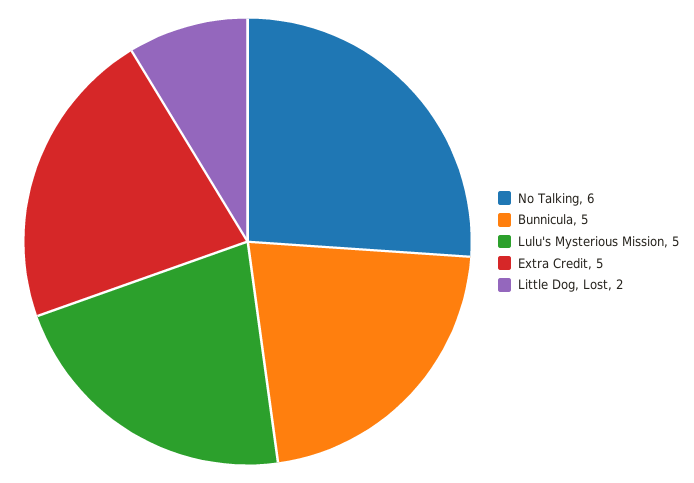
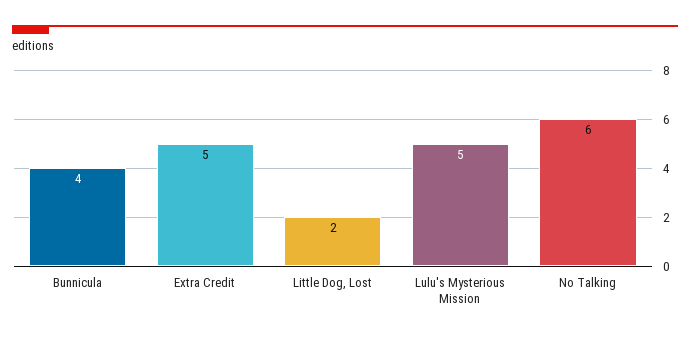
  {
    "No Talking": 6,
-   "Bunnicula": 5,
+   "Bunnicula": 4,
    "Lulu's Mysterious Mission": 5,
    "Extra Credit": 5,
    "Little Dog, Lost": 2
  }

